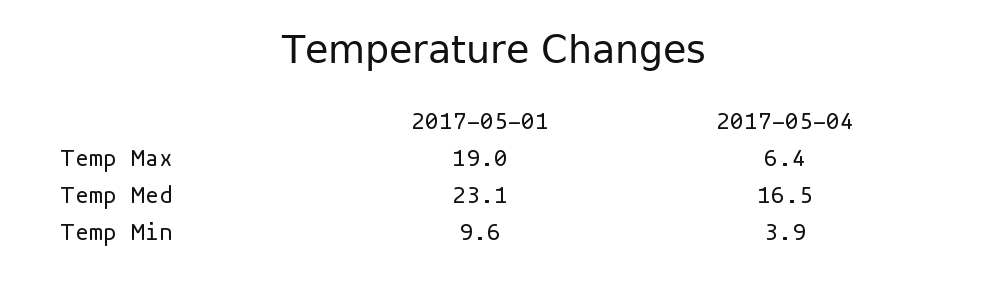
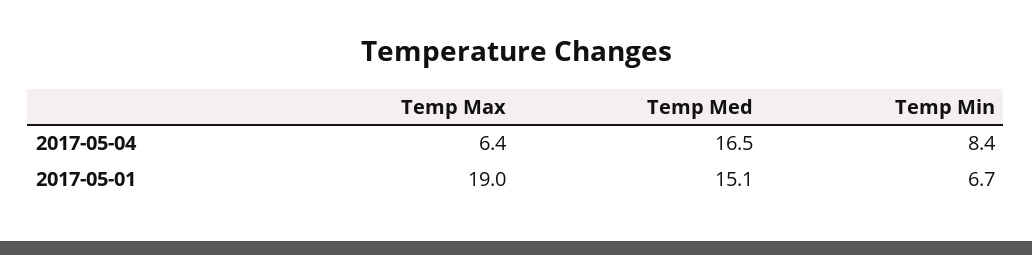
  {
    "2017-05-01": {
      "Temp Max": 19,
-     "Temp Med": 23.1,
+     "Temp Med": 15.1,
-     "Temp Min": 9.6
+     "Temp Min": 6.7
    },
    "2017-05-04": {
      "Temp Max": 6.4,
      "Temp Med": 16.5,
-     "Temp Min": 3.9
+     "Temp Min": 8.4
    }
  }

